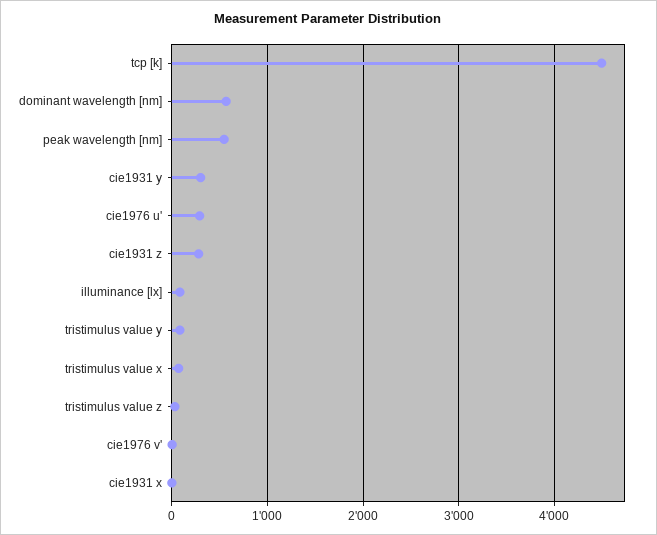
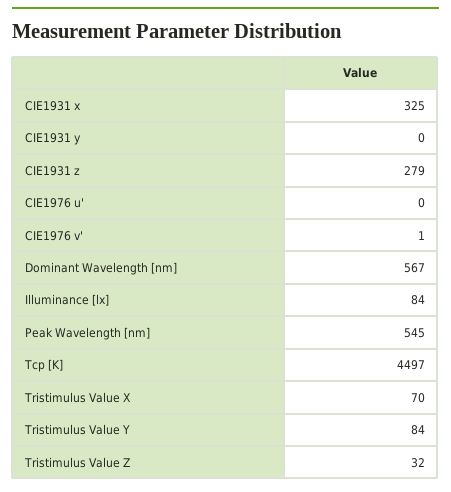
  {
    "tcp [k]": 4497,
    "dominant wavelength [nm]": 567,
    "peak wavelength [nm]": 545,
-   "cie1931 y": 300,
+   "cie1931 y": 0,
-   "cie1976 u'": 300,
+   "cie1976 u'": 0,
    "cie1931 z": 279,
    "illuminance [lx]": 84,
    "tristimulus value y": 84,
    "tristimulus value x": 70,
    "tristimulus value z": 32,
    "cie1976 v'": 1,
-   "cie1931 x": 0
+   "cie1931 x": 325
  }

